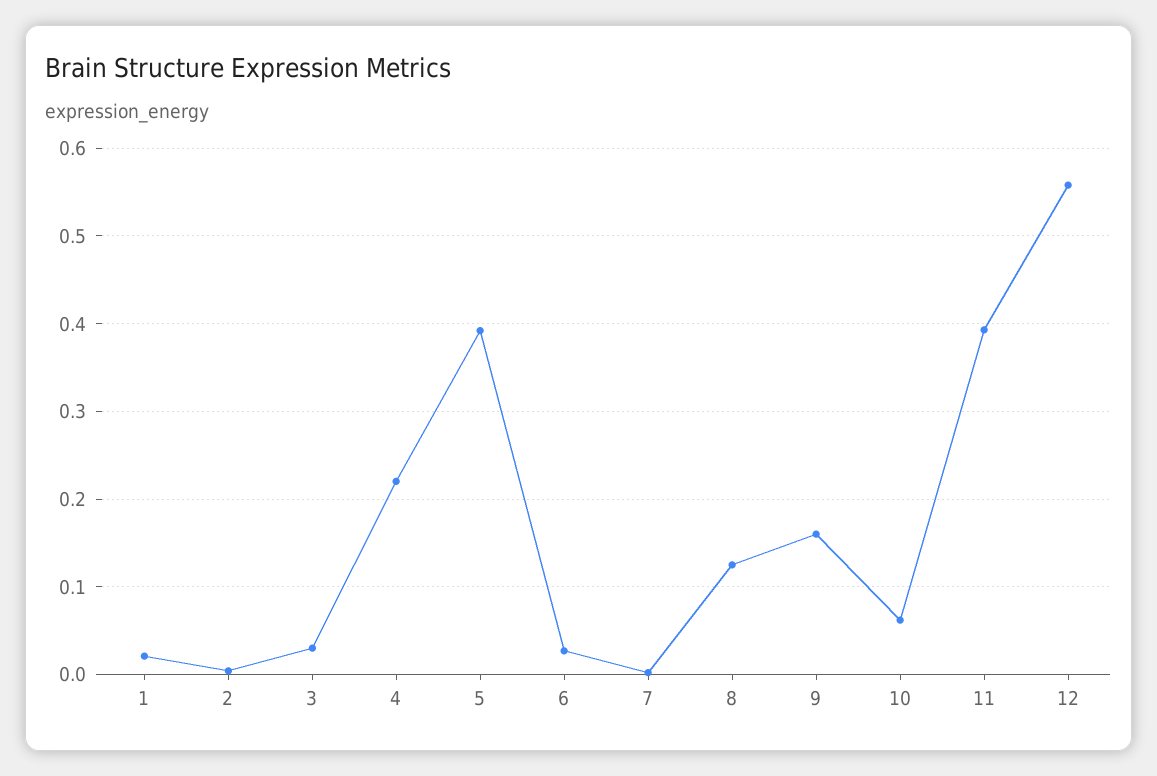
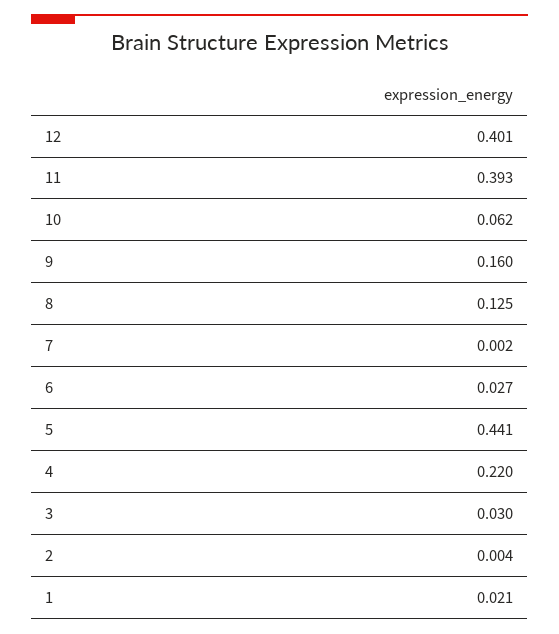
  {
    "1": 0.021,
    "2": 0.004,
    "3": 0.03,
    "4": 0.22,
-   "5": 0.39,
+   "5": 0.441,
    "6": 0.027,
    "7": 0.002,
    "8": 0.125,
    "9": 0.16,
    "10": 0.062,
    "11": 0.393,
-   "12": 0.56
+   "12": 0.401
  }

